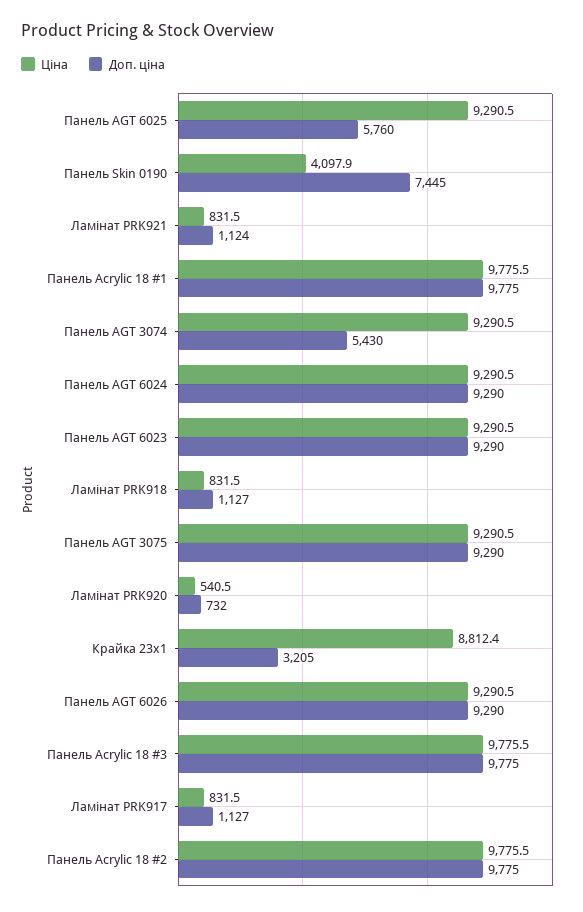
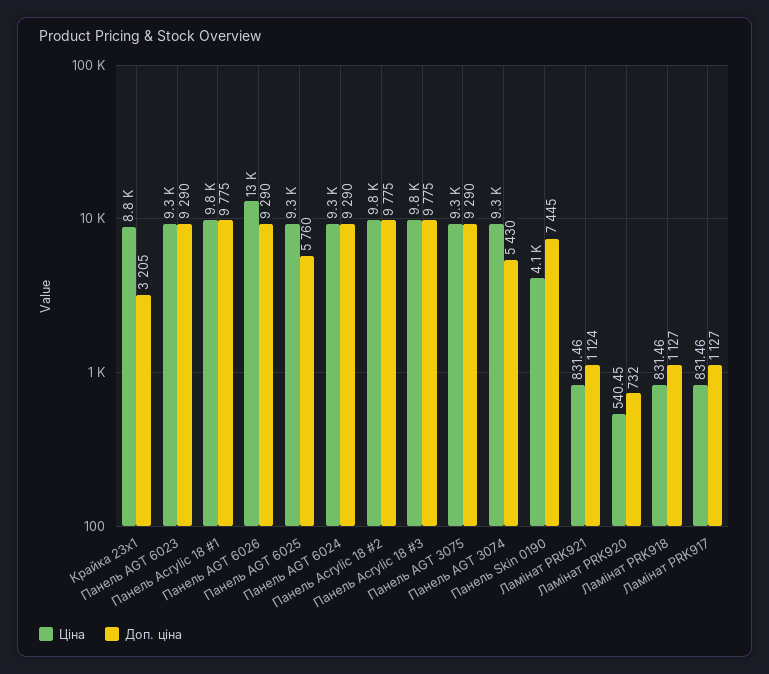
  {
    "Ціна": {
      "Панель AGT 6025": 9290.5,
      "Панель Skin 0190": 4097.9,
      "Ламінат PRK921": 831.46,
      "Панель Acrylic 18 #1": 9775.5,
      "Панель AGT 3074": 9290.5,
      "Панель AGT 6024": 9290.5,
      "Панель AGT 6023": 9290.5,
      "Ламінат PRK918": 831.46,
      "Панель AGT 3075": 9290.5,
      "Ламінат PRK920": 540.45,
      "Крайка 23x1": 8812.4,
-     "Панель AGT 6026": 9290.5,
+     "Панель AGT 6026": 13000,
      "Панель Acrylic 18 #3": 9775.5,
      "Ламінат PRK917": 831.46,
      "Панель Acrylic 18 #2": 9775.5
    },
    "Доп. ціна": {
      "Панель AGT 6025": 5760,
      "Панель Skin 0190": 7445,
      "Ламінат PRK921": 1124,
      "Панель Acrylic 18 #1": 9775,
      "Панель AGT 3074": 5430,
      "Панель AGT 6024": 9290,
      "Панель AGT 6023": 9290,
      "Ламінат PRK918": 1127,
      "Панель AGT 3075": 9290,
      "Ламінат PRK920": 732,
      "Крайка 23x1": 3205,
      "Панель AGT 6026": 9290,
      "Панель Acrylic 18 #3": 9775,
      "Ламінат PRK917": 1127,
      "Панель Acrylic 18 #2": 9775
    }
  }

